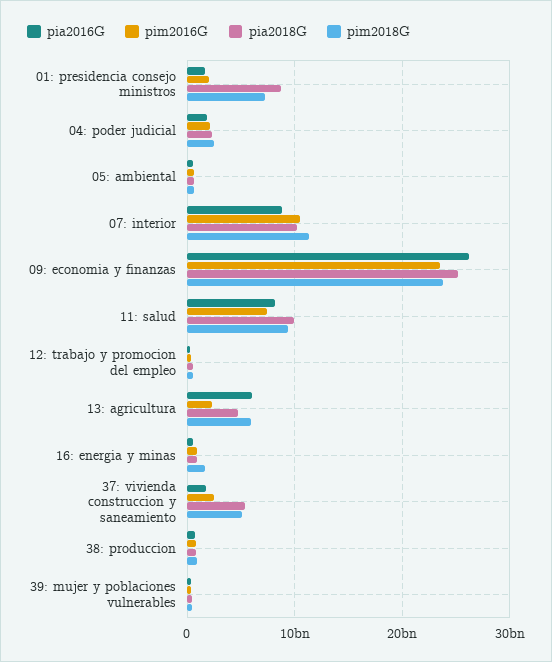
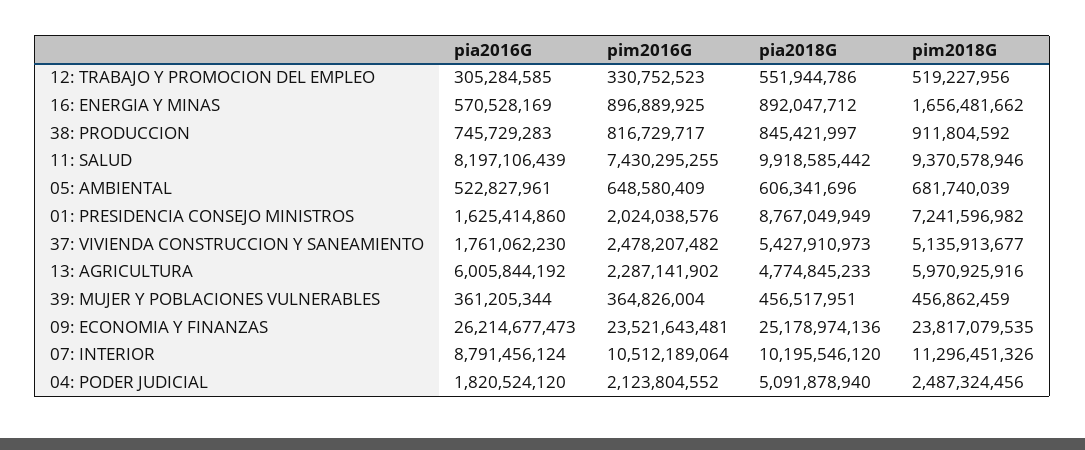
  {
    "pia2016G": {
      "01: presidencia consejo ministros": 1625414860,
      "04: poder judicial": 1820524120,
      "05: ambiental": 522827961,
      "07: interior": 8791456124,
      "09: economia y finanzas": 26214677473,
      "11: salud": 8197106439,
      "12: trabajo y promocion del empleo": 305284585,
      "13: agricultura": 6005844192,
      "16: energia y minas": 570528169,
      "37: vivienda construccion y saneamiento": 1761062230,
      "38: produccion": 745729283,
      "39: mujer y poblaciones vulnerables": 361205344
    },
    "pim2016G": {
      "01: presidencia consejo ministros": 2024038576,
      "04: poder judicial": 2123804552,
      "05: ambiental": 648580409,
      "07: interior": 10512189064,
      "09: economia y finanzas": 23521643481,
      "11: salud": 7430295255,
      "12: trabajo y promocion del empleo": 330752523,
      "13: agricultura": 2287141902,
      "16: energia y minas": 896889925,
      "37: vivienda construccion y saneamiento": 2478207482,
      "38: produccion": 816729717,
      "39: mujer y poblaciones vulnerables": 364826004
    },
    "pia2018G": {
      "01: presidencia consejo ministros": 8767049949,
-     "04: poder judicial": 2000000000,
+     "04: poder judicial": 5091878940,
      "05: ambiental": 606341696,
      "07: interior": 10195546120,
      "09: economia y finanzas": 25178974136,
      "11: salud": 9918585442,
      "12: trabajo y promocion del empleo": 551944786,
      "13: agricultura": 4774845233,
      "16: energia y minas": 892047712,
      "37: vivienda construccion y saneamiento": 5427910973,
      "38: produccion": 845421997,
      "39: mujer y poblaciones vulnerables": 456517951
    },
    "pim2018G": {
      "01: presidencia consejo ministros": 7241596982,
      "04: poder judicial": 2487324456,
      "05: ambiental": 681740039,
      "07: interior": 11296451326,
      "09: economia y finanzas": 23817079535,
      "11: salud": 9370578946,
      "12: trabajo y promocion del empleo": 519227956,
      "13: agricultura": 5970925916,
      "16: energia y minas": 1656481662,
      "37: vivienda construccion y saneamiento": 5135913677,
      "38: produccion": 911804592,
      "39: mujer y poblaciones vulnerables": 456862459
    }
  }

